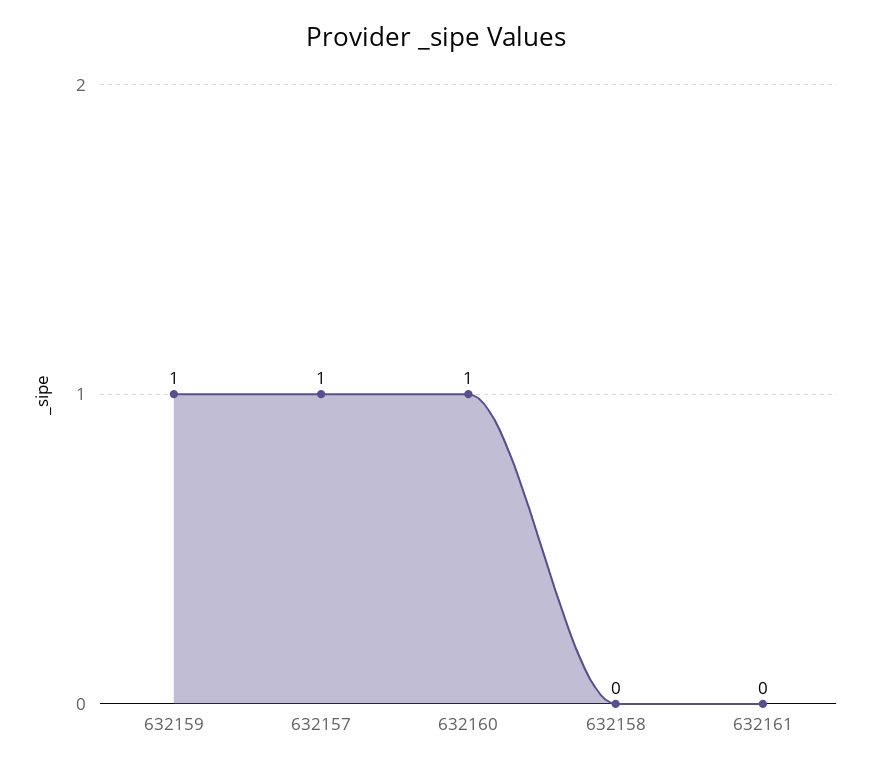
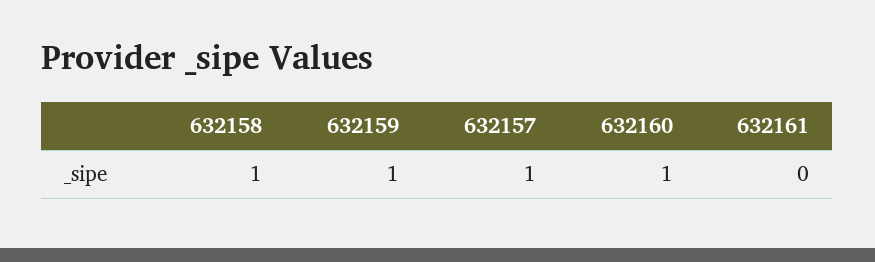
  {
    "632159": 1,
    "632157": 1,
    "632160": 1,
-   "632158": 0,
+   "632158": 1,
    "632161": 0
  }

